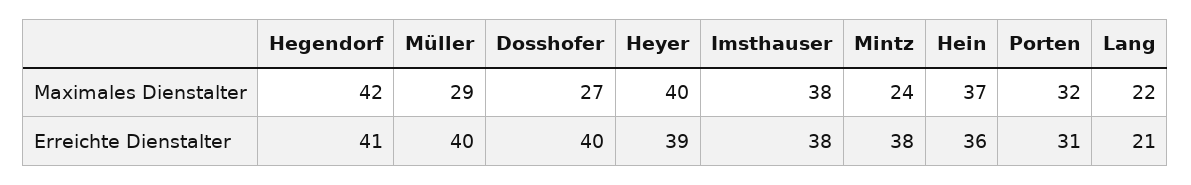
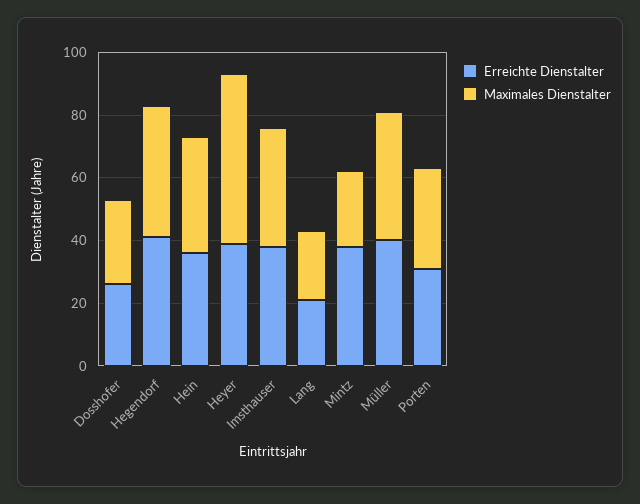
  {
    "Maximales Dienstalter": {
      "Hegendorf": 42,
-     "Müller": 29,
+     "Müller": 40,
      "Dosshofer": 27,
-     "Heyer": 40,
+     "Heyer": 55,
      "Imsthauser": 38,
      "Mintz": 24,
      "Hein": 37,
      "Porten": 32,
      "Lang": 22
    },
    "Erreichte Dienstalter": {
      "Hegendorf": 41,
      "Müller": 40,
-     "Dosshofer": 40,
+     "Dosshofer": 25,
      "Heyer": 39,
      "Imsthauser": 38,
      "Mintz": 38,
      "Hein": 36,
      "Porten": 31,
      "Lang": 21
    }
  }

